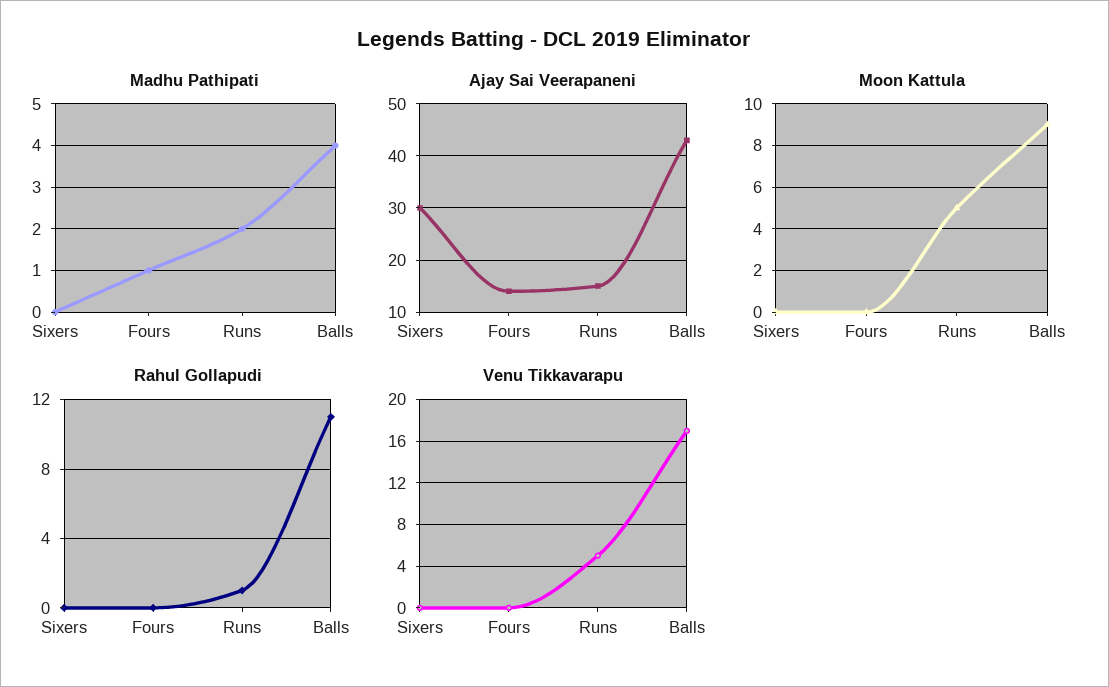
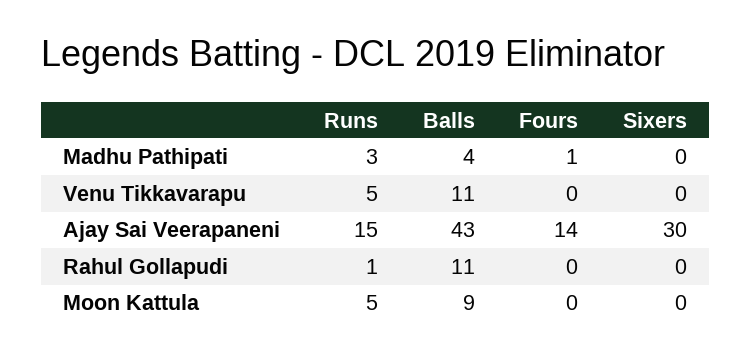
  {
    "Madhu Pathipati": {
      "Sixers": 0,
      "Fours": 1,
-     "Runs": 2,
+     "Runs": 3,
      "Balls": 4
    },
    "Ajay Sai Veerapaneni": {
      "Sixers": 30,
      "Fours": 14,
      "Runs": 15,
      "Balls": 43
    },
    "Moon Kattula": {
      "Sixers": 0,
      "Fours": 0,
      "Runs": 5,
      "Balls": 9
    },
    "Rahul Gollapudi": {
      "Sixers": 0,
      "Fours": 0,
      "Runs": 1,
      "Balls": 11
    },
    "Venu Tikkavarapu": {
      "Sixers": 0,
      "Fours": 0,
      "Runs": 5,
-     "Balls": 17
+     "Balls": 11
    }
  }

